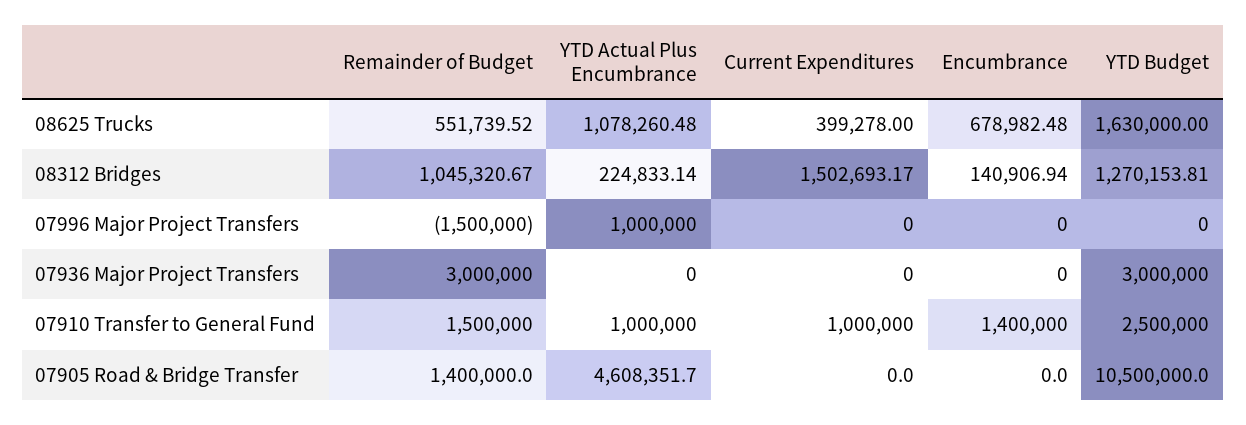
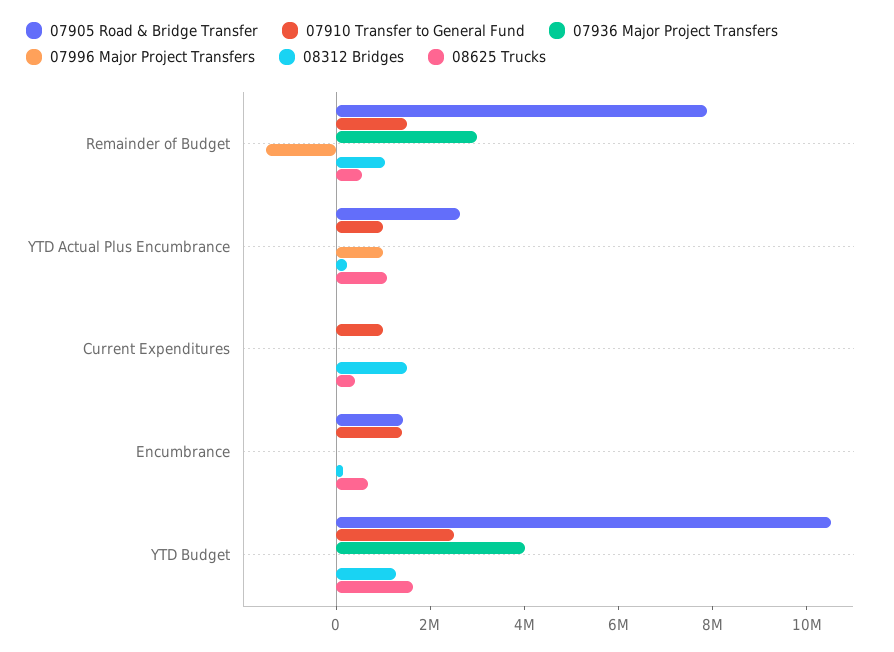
  {
    "08625 Trucks": {
      "Remainder of Budget": 551739.52,
      "YTD Actual Plus Encumbrance": 1078260.48,
      "Current Expenditures": 399278,
      "Encumbrance": 678982.48,
      "YTD Budget": 1630000
    },
    "08312 Bridges": {
      "Remainder of Budget": 1045320.67,
      "YTD Actual Plus Encumbrance": 224833.14,
      "Current Expenditures": 1502693.17,
      "Encumbrance": 140906.94,
      "YTD Budget": 1270153.81
    },
    "07996 Major Project Transfers": {
      "Remainder of Budget": -1500000,
      "YTD Actual Plus Encumbrance": 1000000,
      "Current Expenditures": 0,
      "Encumbrance": 0,
      "YTD Budget": 0
    },
    "07936 Major Project Transfers": {
      "Remainder of Budget": 3000000,
      "YTD Actual Plus Encumbrance": 0,
      "Current Expenditures": 0,
      "Encumbrance": 0,
-     "YTD Budget": 3000000
+     "YTD Budget": 4000000
    },
    "07910 Transfer to General Fund": {
      "Remainder of Budget": 1500000,
      "YTD Actual Plus Encumbrance": 1000000,
      "Current Expenditures": 1000000,
      "Encumbrance": 1400000,
      "YTD Budget": 2500000
    },
    "07905 Road & Bridge Transfer": {
-     "Remainder of Budget": 1400000,
+     "Remainder of Budget": 8000000,
-     "YTD Actual Plus Encumbrance": 4608351.7,
+     "YTD Actual Plus Encumbrance": 2500000,
      "Current Expenditures": 0,
-     "Encumbrance": 0,
+     "Encumbrance": 1500000,
      "YTD Budget": 10500000
    }
  }

